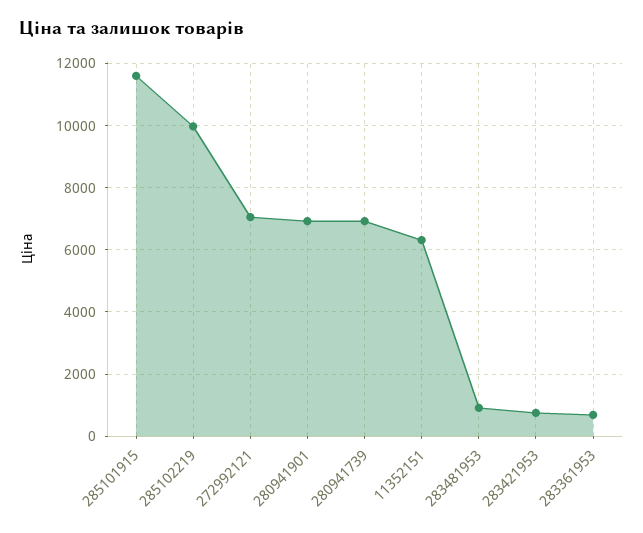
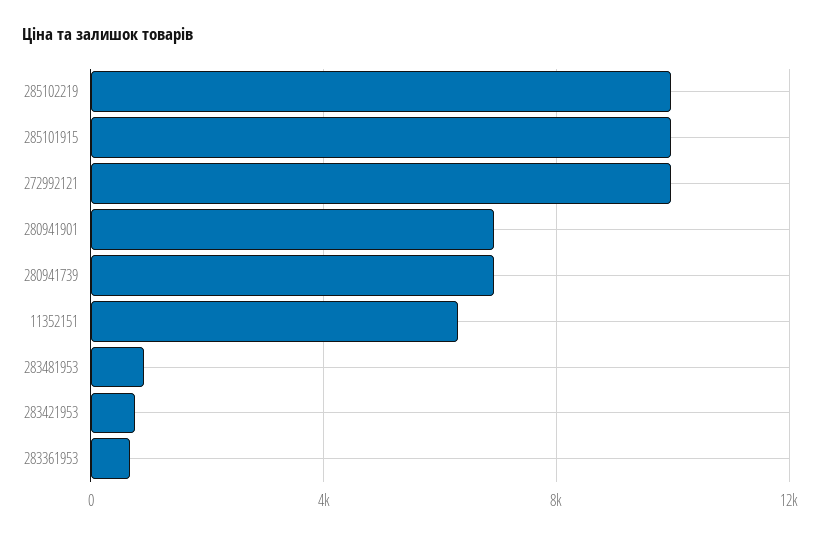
  {
-   "285101915": 11600,
+   "285101915": 10000,
    "285102219": 10000,
-   "272992121": 7000,
+   "272992121": 10000,
    "280941901": 7000,
    "280941739": 7000,
    "11352151": 6400,
    "283481953": 1000,
    "283421953": 800,
    "283361953": 600
  }

